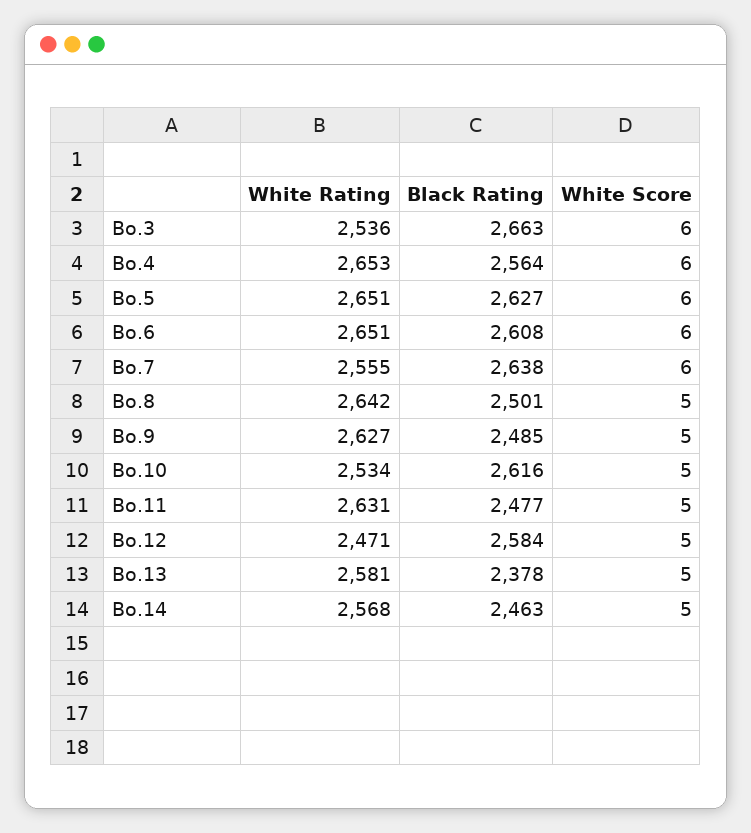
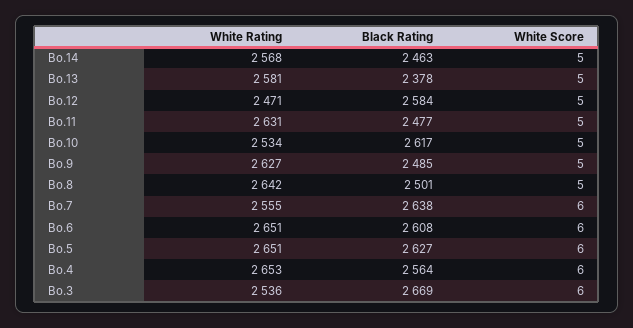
  {
    "White Rating": {
      "Bo.3": 2536,
      "Bo.4": 2653,
      "Bo.5": 2651,
      "Bo.6": 2651,
      "Bo.7": 2555,
      "Bo.8": 2642,
      "Bo.9": 2627,
      "Bo.10": 2534,
      "Bo.11": 2631,
      "Bo.12": 2471,
      "Bo.13": 2581,
      "Bo.14": 2568
    },
    "Black Rating": {
-     "Bo.3": 2663,
+     "Bo.3": 2669,
      "Bo.4": 2564,
      "Bo.5": 2627,
      "Bo.6": 2608,
      "Bo.7": 2638,
      "Bo.8": 2501,
      "Bo.9": 2485,
-     "Bo.10": 2616,
+     "Bo.10": 2617,
      "Bo.11": 2477,
      "Bo.12": 2584,
      "Bo.13": 2378,
      "Bo.14": 2463
    },
    "White Score": {
      "Bo.3": 6,
      "Bo.4": 6,
      "Bo.5": 6,
      "Bo.6": 6,
      "Bo.7": 6,
      "Bo.8": 5,
      "Bo.9": 5,
      "Bo.10": 5,
      "Bo.11": 5,
      "Bo.12": 5,
      "Bo.13": 5,
      "Bo.14": 5
    }
  }

